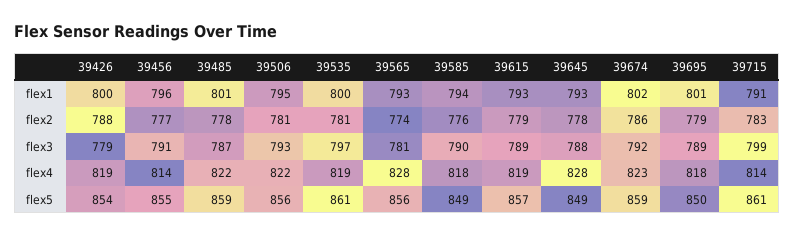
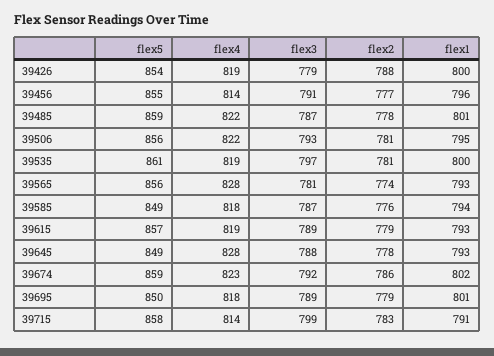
  {
    "39426": {
      "flex1": 800,
      "flex2": 788,
      "flex3": 779,
      "flex4": 819,
      "flex5": 854
    },
    "39456": {
      "flex1": 796,
      "flex2": 777,
      "flex3": 791,
      "flex4": 814,
      "flex5": 855
    },
    "39485": {
      "flex1": 801,
      "flex2": 778,
      "flex3": 787,
      "flex4": 822,
      "flex5": 859
    },
    "39506": {
      "flex1": 795,
      "flex2": 781,
      "flex3": 793,
      "flex4": 822,
      "flex5": 856
    },
    "39535": {
      "flex1": 800,
      "flex2": 781,
      "flex3": 797,
      "flex4": 819,
      "flex5": 861
    },
    "39565": {
      "flex1": 793,
      "flex2": 774,
      "flex3": 781,
      "flex4": 828,
      "flex5": 856
    },
    "39585": {
      "flex1": 794,
      "flex2": 776,
-     "flex3": 790,
+     "flex3": 787,
      "flex4": 818,
      "flex5": 849
    },
    "39615": {
      "flex1": 793,
      "flex2": 779,
      "flex3": 789,
      "flex4": 819,
      "flex5": 857
    },
    "39645": {
      "flex1": 793,
      "flex2": 778,
      "flex3": 788,
      "flex4": 828,
      "flex5": 849
    },
    "39674": {
      "flex1": 802,
      "flex2": 786,
      "flex3": 792,
      "flex4": 823,
      "flex5": 859
    },
    "39695": {
      "flex1": 801,
      "flex2": 779,
      "flex3": 789,
      "flex4": 818,
      "flex5": 850
    },
    "39715": {
      "flex1": 791,
      "flex2": 783,
      "flex3": 799,
      "flex4": 814,
-     "flex5": 861
+     "flex5": 858
    }
  }

